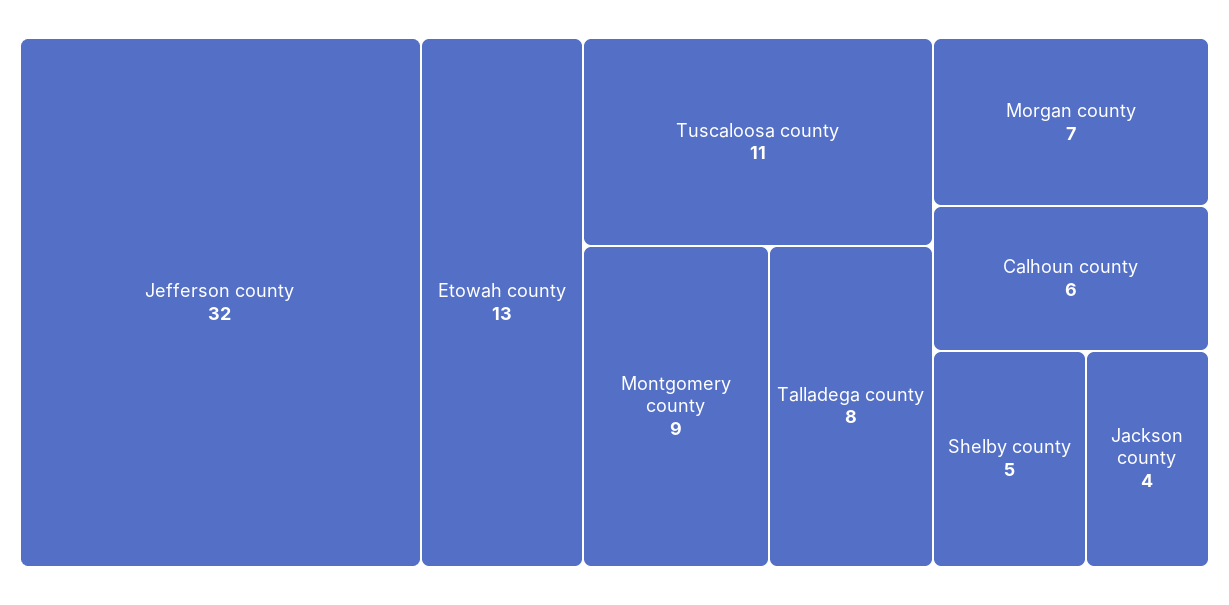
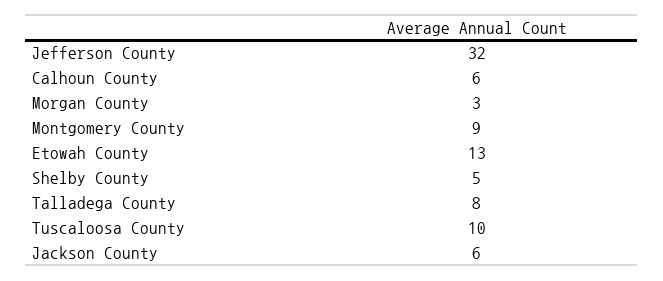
  {
    "Jefferson county": 32,
    "Etowah county": 13,
-   "Tuscaloosa county": 11,
+   "Tuscaloosa county": 10,
    "Montgomery county": 9,
    "Talladega county": 8,
-   "Morgan county": 7,
+   "Morgan county": 3,
    "Calhoun county": 6,
    "Shelby county": 5,
-   "Jackson county": 4
+   "Jackson county": 6
  }

